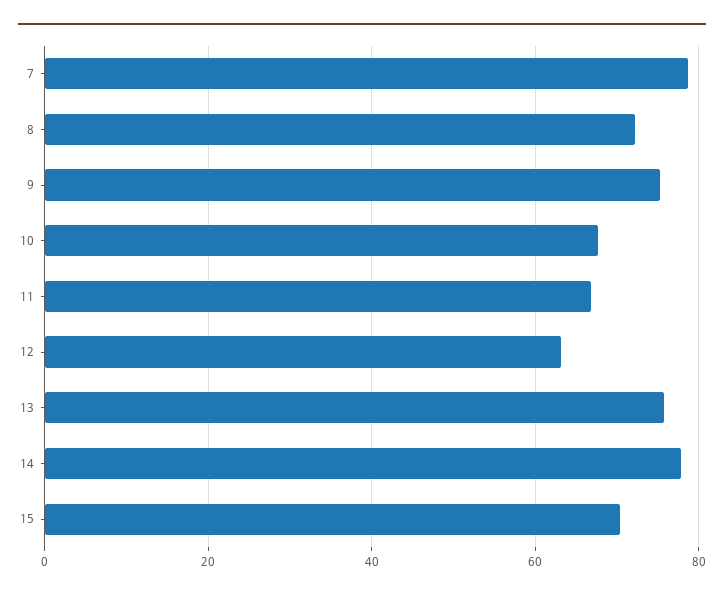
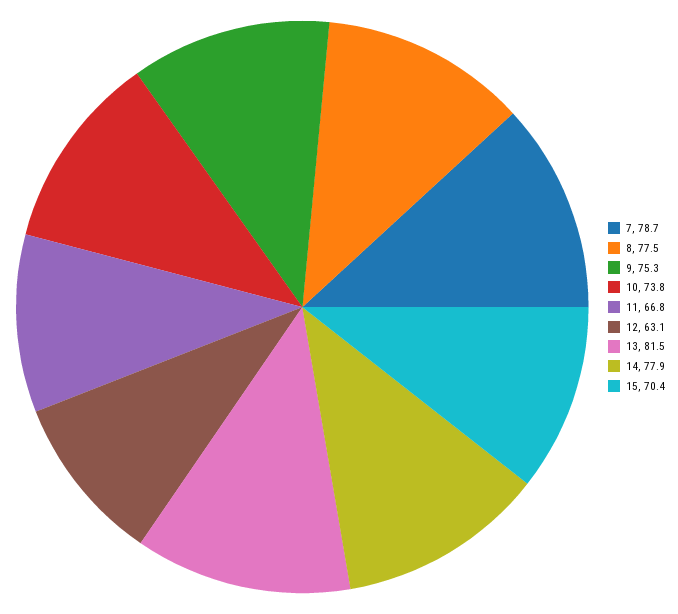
  {
    "7": 78.7,
-   "8": 72,
+   "8": 77.5,
    "9": 75.3,
-   "10": 68,
+   "10": 73.8,
    "11": 66.8,
    "12": 63.1,
-   "13": 76,
+   "13": 81.5,
    "14": 77.9,
    "15": 70.4
  }

